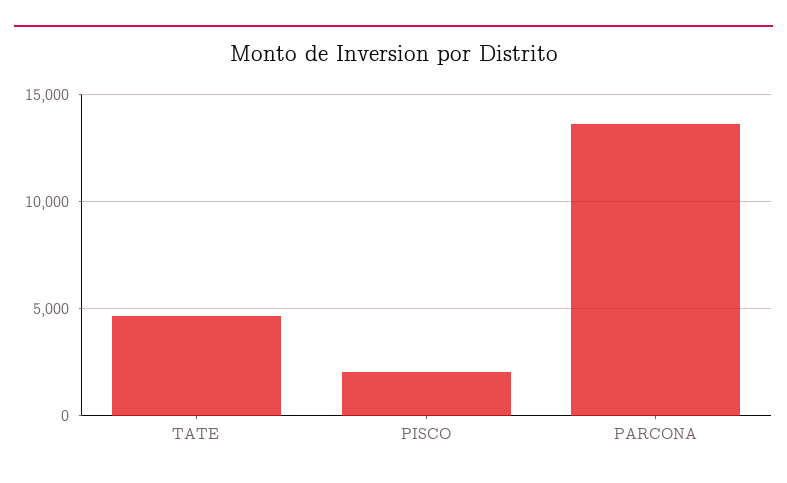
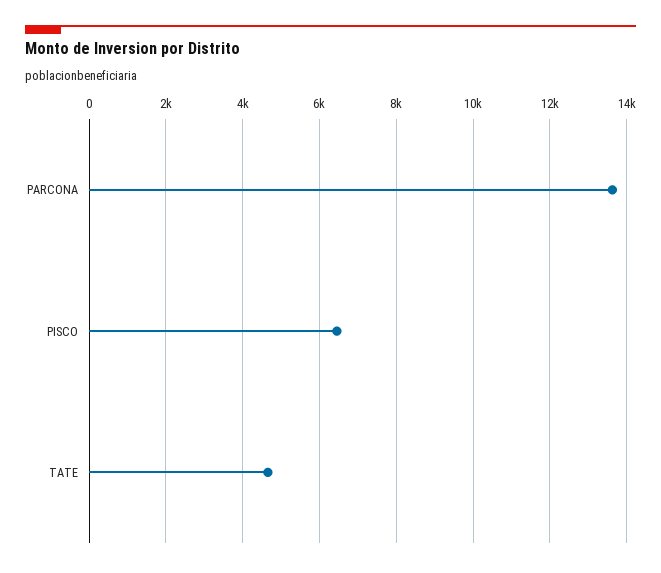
  {
    "TATE": 4600,
-   "PISCO": 2000,
+   "PISCO": 6400,
    "PARCONA": 13600
  }

